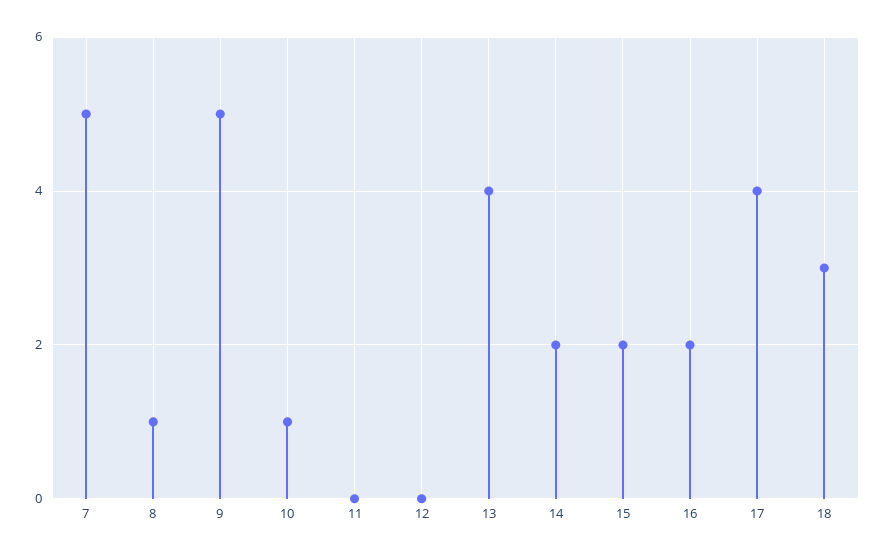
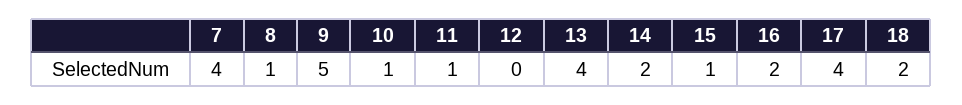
  {
-   "7": 5,
+   "7": 4,
    "8": 1,
    "9": 5,
    "10": 1,
-   "11": 0,
+   "11": 1,
    "12": 0,
    "13": 4,
    "14": 2,
-   "15": 2,
+   "15": 1,
    "16": 2,
    "17": 4,
-   "18": 3
+   "18": 2
  }

